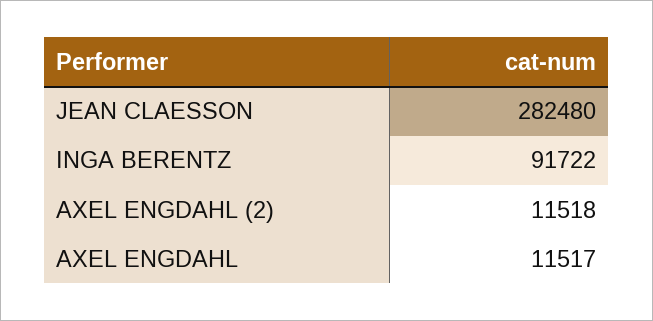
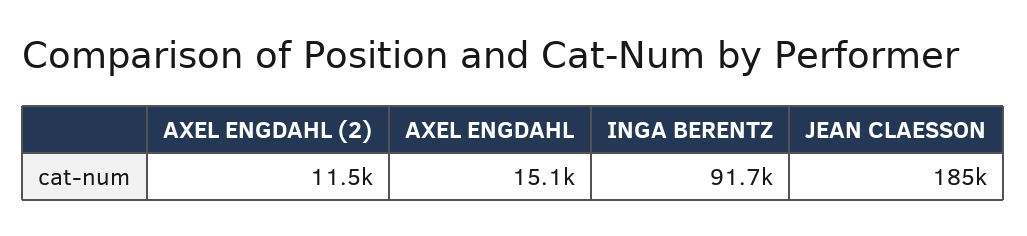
  {
-   "JEAN CLAESSON": 282480,
+   "JEAN CLAESSON": 185000,
    "INGA BERENTZ": 91722,
    "AXEL ENGDAHL (2)": 11518,
-   "AXEL ENGDAHL": 11517
+   "AXEL ENGDAHL": 15100
  }

